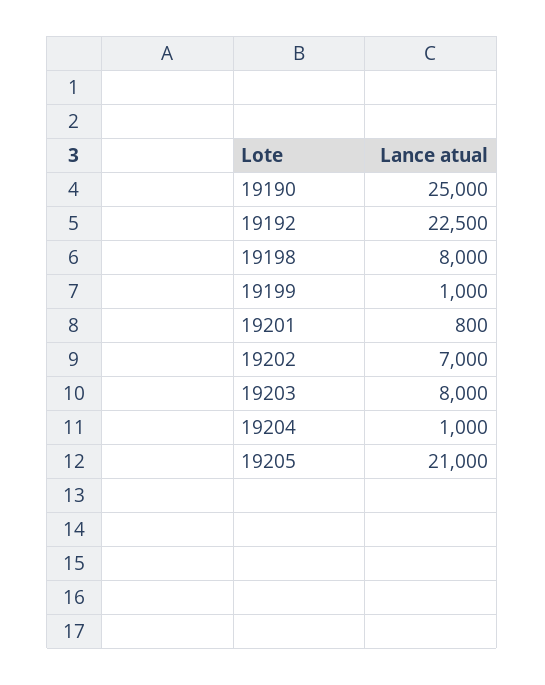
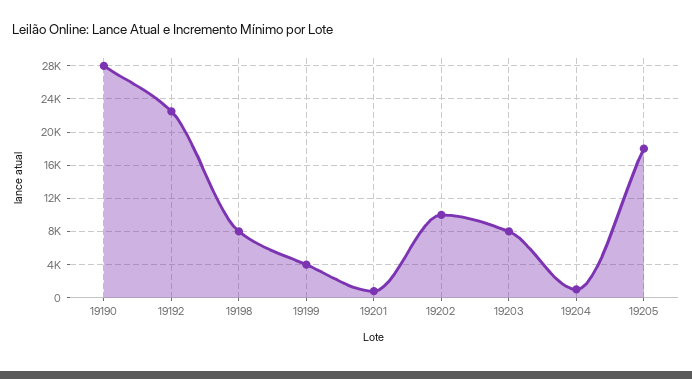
  {
-   "19190": 25000,
+   "19190": 28000,
    "19192": 22500,
    "19198": 8000,
-   "19199": 1000,
+   "19199": 4000,
    "19201": 800,
-   "19202": 7000,
+   "19202": 10000,
    "19203": 8000,
    "19204": 1000,
-   "19205": 21000
+   "19205": 18000
  }

